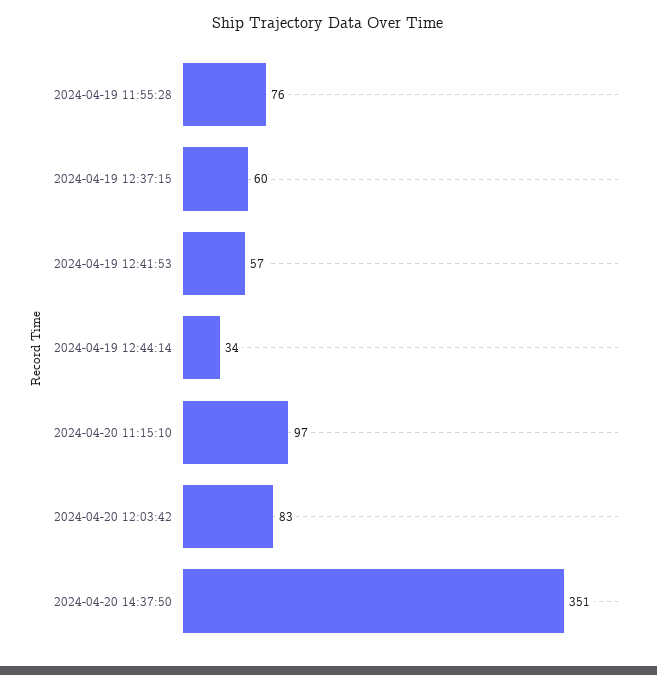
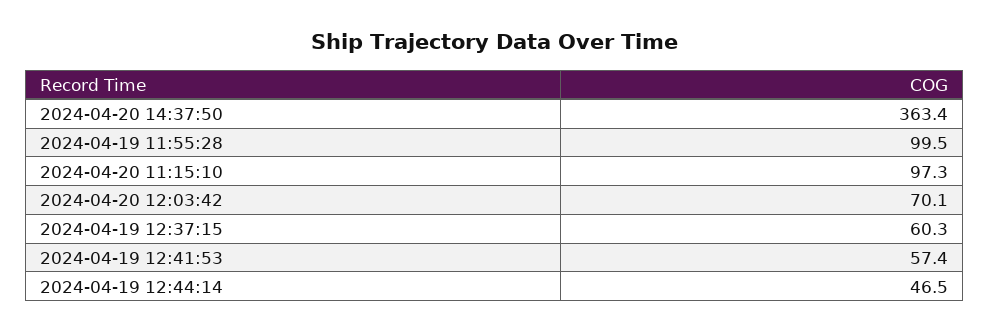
  {
-   "2024-04-19 11:55:28": 76,
+   "2024-04-19 11:55:28": 99.5,
    "2024-04-19 12:37:15": 60.3,
    "2024-04-19 12:41:53": 57.4,
-   "2024-04-19 12:44:14": 34,
+   "2024-04-19 12:44:14": 46.5,
    "2024-04-20 11:15:10": 97.3,
-   "2024-04-20 12:03:42": 83,
+   "2024-04-20 12:03:42": 70.1,
-   "2024-04-20 14:37:50": 351
+   "2024-04-20 14:37:50": 363.4
  }

